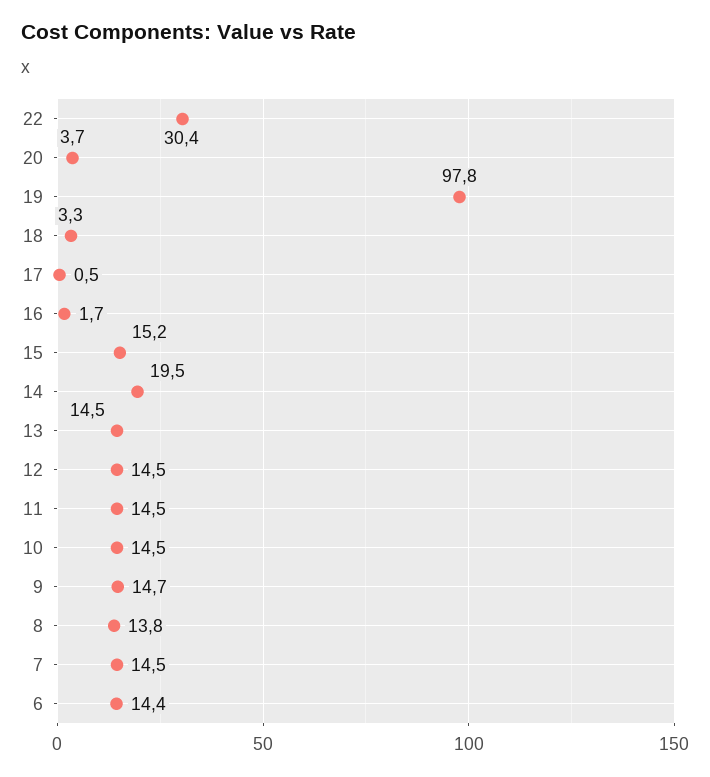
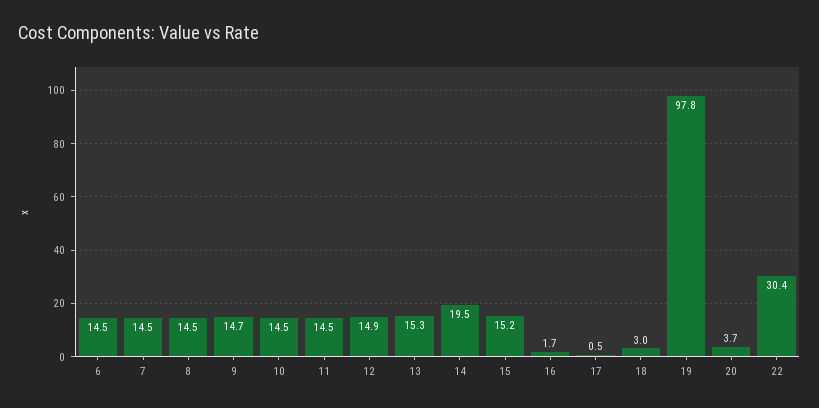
  {
    "22": 30.4,
    "20": 3.7,
    "19": 97.8,
-   "18": 3.3,
+   "18": 3,
    "17": 0.5,
    "16": 1.7,
    "15": 15.2,
    "14": 19.5,
-   "13": 14.5,
+   "13": 15.3,
-   "12": 14.5,
+   "12": 14.9,
    "11": 14.5,
    "10": 14.5,
    "9": 14.7,
-   "8": 13.8,
+   "8": 14.5,
    "7": 14.5,
-   "6": 14.4
+   "6": 14.5
  }

